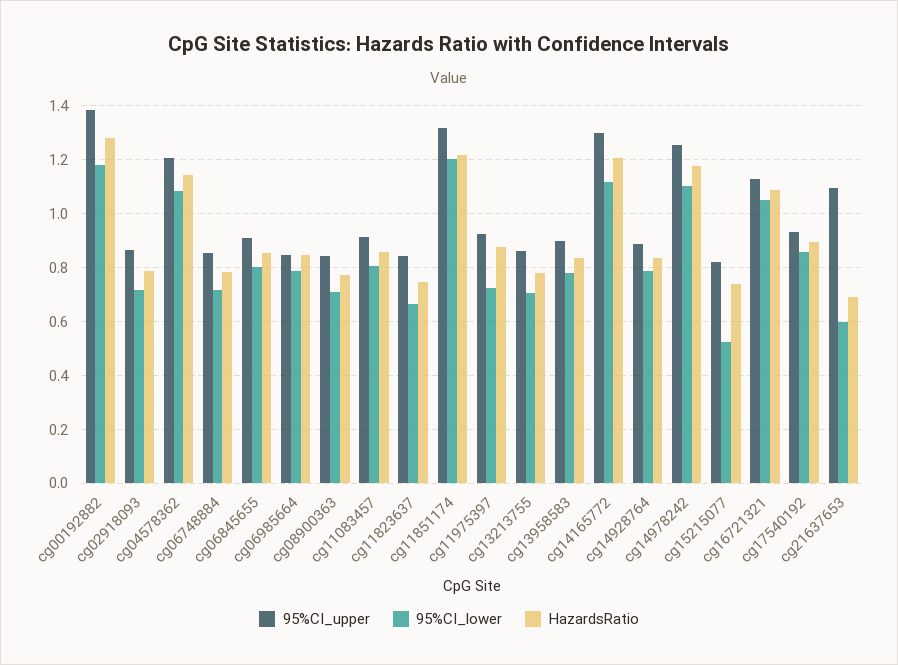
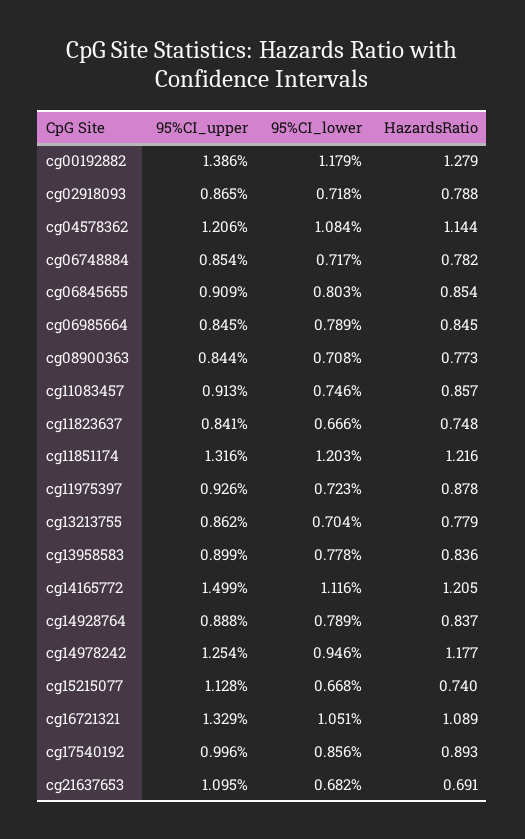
  {
    "95%CI_upper": {
      "cg00192882": 1.386,
      "cg02918093": 0.865,
      "cg04578362": 1.206,
      "cg06748884": 0.854,
      "cg06845655": 0.909,
      "cg06985664": 0.845,
      "cg08900363": 0.844,
      "cg11083457": 0.913,
      "cg11823637": 0.841,
      "cg11851174": 1.316,
      "cg11975397": 0.926,
      "cg13213755": 0.862,
      "cg13958583": 0.899,
-     "cg14165772": 1.3,
+     "cg14165772": 1.499,
      "cg14928764": 0.888,
      "cg14978242": 1.254,
-     "cg15215077": 0.825,
+     "cg15215077": 1.128,
-     "cg16721321": 1.125,
+     "cg16721321": 1.329,
-     "cg17540192": 0.925,
+     "cg17540192": 0.996,
      "cg21637653": 1.095
    },
    "95%CI_lower": {
      "cg00192882": 1.179,
      "cg02918093": 0.718,
      "cg04578362": 1.084,
      "cg06748884": 0.717,
      "cg06845655": 0.803,
      "cg06985664": 0.789,
      "cg08900363": 0.708,
-     "cg11083457": 0.8,
+     "cg11083457": 0.746,
      "cg11823637": 0.666,
      "cg11851174": 1.203,
      "cg11975397": 0.723,
      "cg13213755": 0.704,
      "cg13958583": 0.778,
      "cg14165772": 1.116,
      "cg14928764": 0.789,
-     "cg14978242": 1.1,
+     "cg14978242": 0.946,
-     "cg15215077": 0.525,
+     "cg15215077": 0.668,
      "cg16721321": 1.051,
      "cg17540192": 0.856,
-     "cg21637653": 0.6
+     "cg21637653": 0.682
    },
    "HazardsRatio": {
      "cg00192882": 1.279,
      "cg02918093": 0.788,
      "cg04578362": 1.144,
      "cg06748884": 0.782,
      "cg06845655": 0.854,
      "cg06985664": 0.845,
      "cg08900363": 0.773,
      "cg11083457": 0.857,
      "cg11823637": 0.748,
      "cg11851174": 1.216,
      "cg11975397": 0.878,
      "cg13213755": 0.779,
      "cg13958583": 0.836,
      "cg14165772": 1.205,
      "cg14928764": 0.837,
      "cg14978242": 1.177,
      "cg15215077": 0.74,
      "cg16721321": 1.089,
      "cg17540192": 0.893,
      "cg21637653": 0.691
    }
  }

